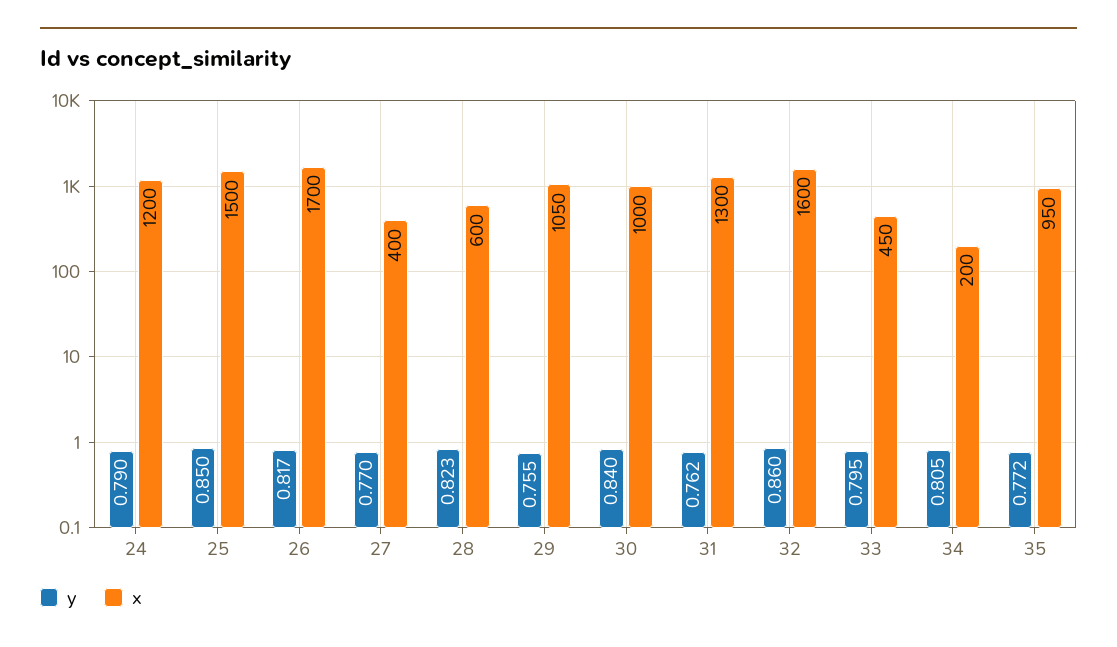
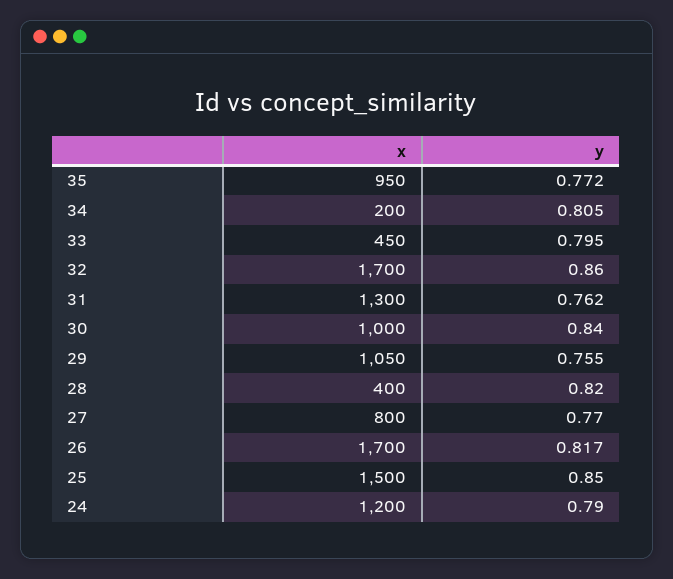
  {
    "y": {
      "24": 0.79,
      "25": 0.85,
      "26": 0.817,
      "27": 0.77,
-     "28": 0.823,
+     "28": 0.82,
      "29": 0.755,
      "30": 0.84,
      "31": 0.762,
      "32": 0.86,
      "33": 0.795,
      "34": 0.805,
      "35": 0.772
    },
    "x": {
      "24": 1200,
      "25": 1500,
      "26": 1700,
-     "27": 400,
+     "27": 800,
-     "28": 600,
+     "28": 400,
      "29": 1050,
      "30": 1000,
      "31": 1300,
-     "32": 1600,
+     "32": 1700,
      "33": 450,
      "34": 200,
      "35": 950
    }
  }

